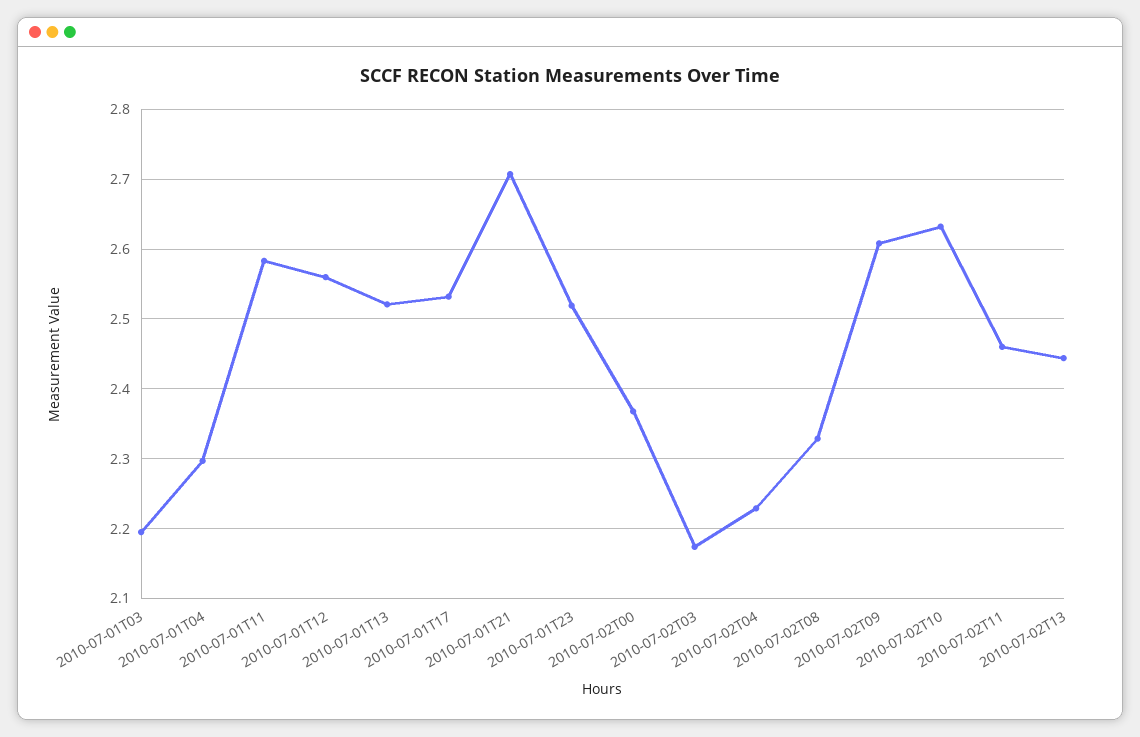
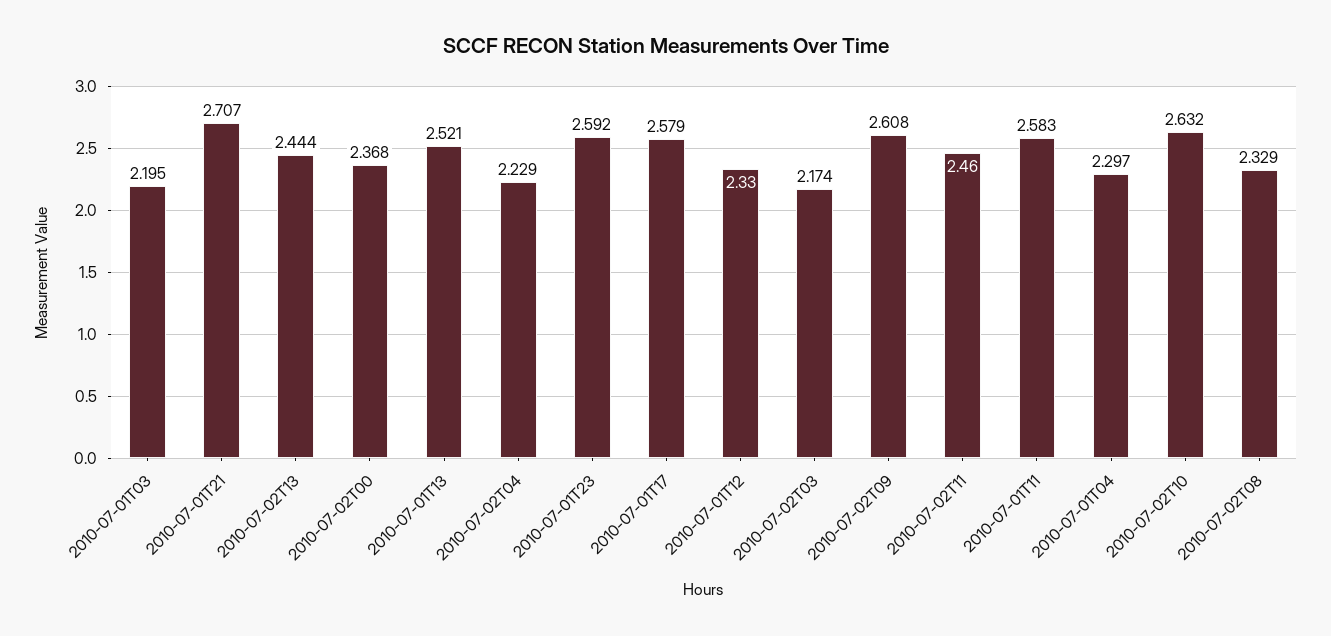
  {
    "2010-07-01T03": 2.195,
    "2010-07-01T04": 2.297,
    "2010-07-01T11": 2.583,
-   "2010-07-01T12": 2.56,
+   "2010-07-01T12": 2.33,
    "2010-07-01T13": 2.521,
-   "2010-07-01T17": 2.53,
+   "2010-07-01T17": 2.579,
    "2010-07-01T21": 2.707,
-   "2010-07-01T23": 2.52,
+   "2010-07-01T23": 2.592,
    "2010-07-02T00": 2.368,
    "2010-07-02T03": 2.174,
    "2010-07-02T04": 2.229,
    "2010-07-02T08": 2.329,
    "2010-07-02T09": 2.608,
    "2010-07-02T10": 2.632,
    "2010-07-02T11": 2.46,
    "2010-07-02T13": 2.444
  }

